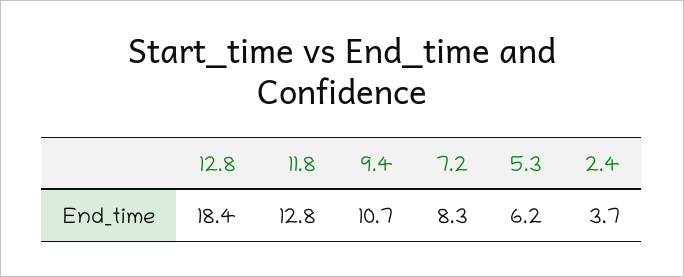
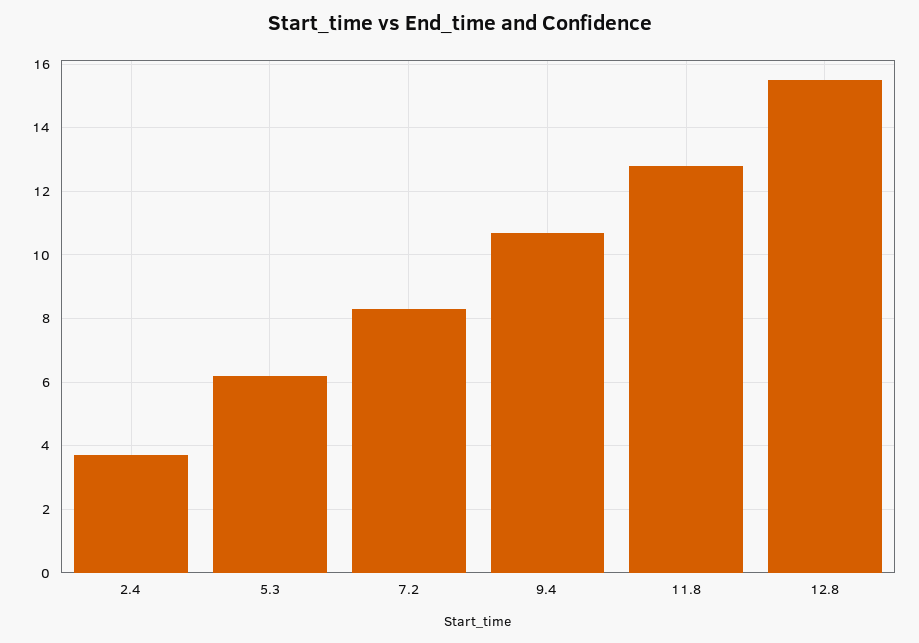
  {
-   "12.8": 18.4,
+   "12.8": 15.5,
    "11.8": 12.8,
    "9.4": 10.7,
    "7.2": 8.3,
    "5.3": 6.2,
    "2.4": 3.7
  }

